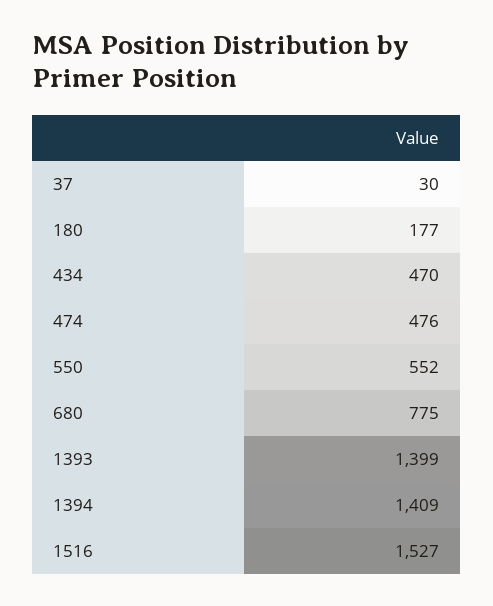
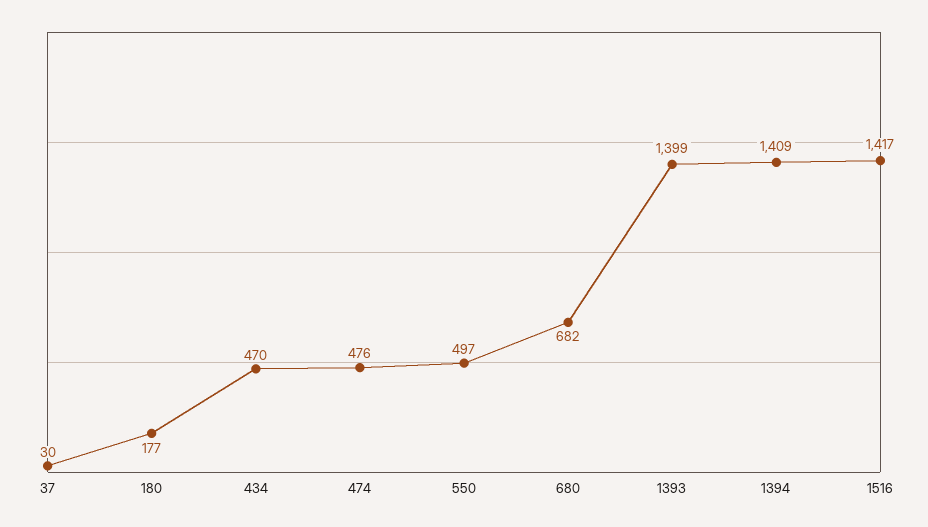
  {
    "37": 30,
    "180": 177,
    "434": 470,
    "474": 476,
-   "550": 552,
+   "550": 497,
-   "680": 775,
+   "680": 682,
    "1393": 1399,
    "1394": 1409,
-   "1516": 1527
+   "1516": 1417
  }

